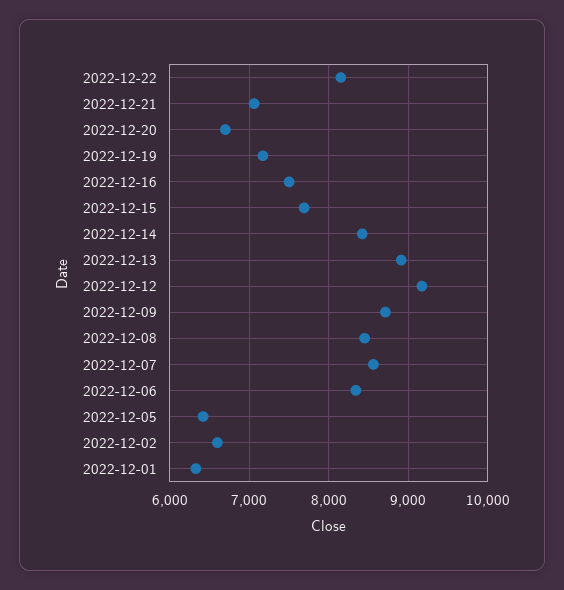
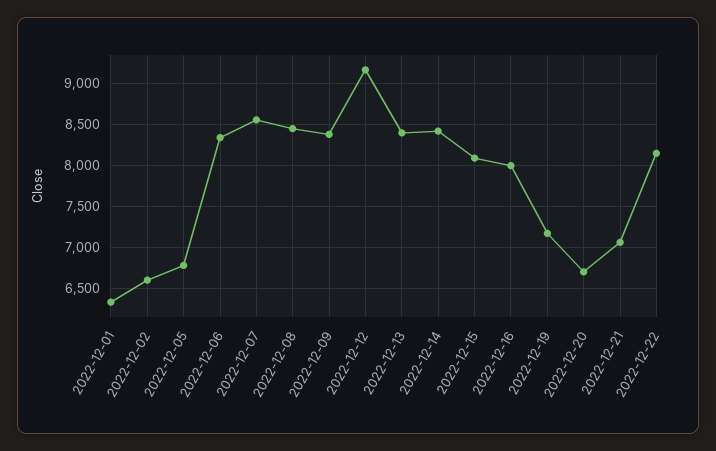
  {
    "2022-12-22": 8200,
    "2022-12-21": 7100,
    "2022-12-20": 6700,
    "2022-12-19": 7200,
-   "2022-12-16": 7500,
+   "2022-12-16": 8000,
-   "2022-12-15": 7700,
+   "2022-12-15": 8100,
    "2022-12-14": 8400,
-   "2022-12-13": 8900,
+   "2022-12-13": 8400,
    "2022-12-12": 9200,
-   "2022-12-09": 8700,
+   "2022-12-09": 8400,
    "2022-12-08": 8500,
    "2022-12-07": 8600,
    "2022-12-06": 8300,
-   "2022-12-05": 6400,
+   "2022-12-05": 6800,
    "2022-12-02": 6600,
    "2022-12-01": 6300
  }

